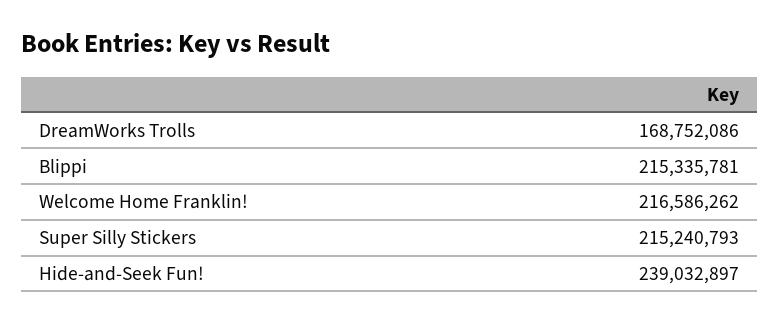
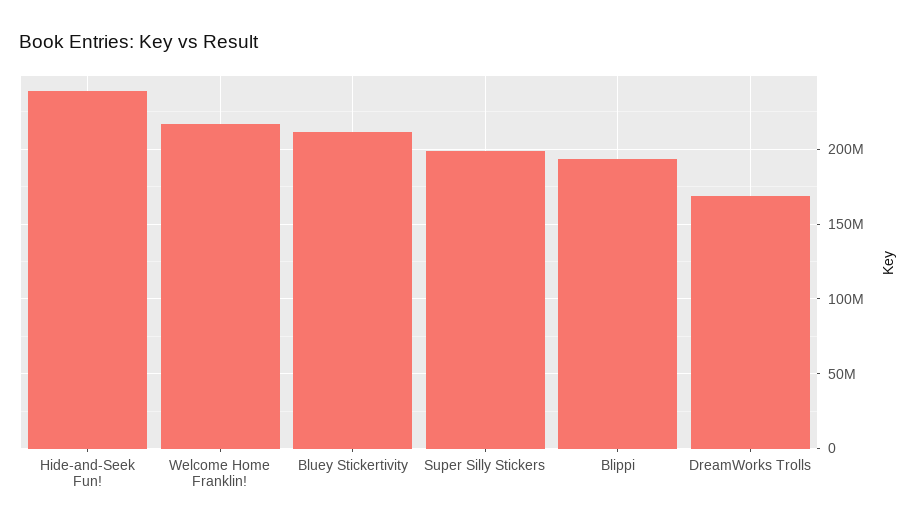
  {
    "DreamWorks Trolls": 168752086,
-   "Blippi": 215335781,
+   "Blippi": 195000000,
    "Welcome Home Franklin!": 216586262,
-   "Super Silly Stickers": 215240793,
+   "Super Silly Stickers": 200000000,
-   "Hide-and-Seek Fun!": 239032897
+   "Hide-and-Seek Fun!": 239032897,
+   "Bluey Stickertivity": 210000000
  }

